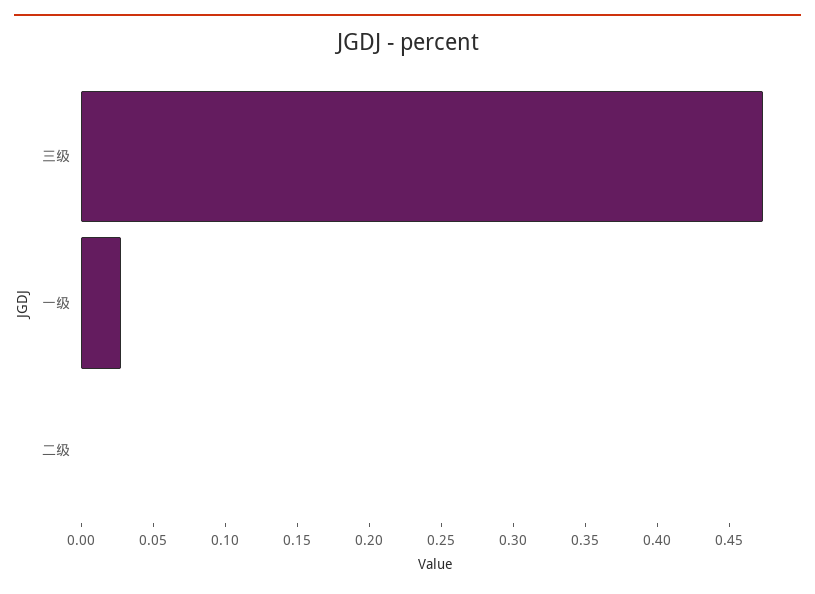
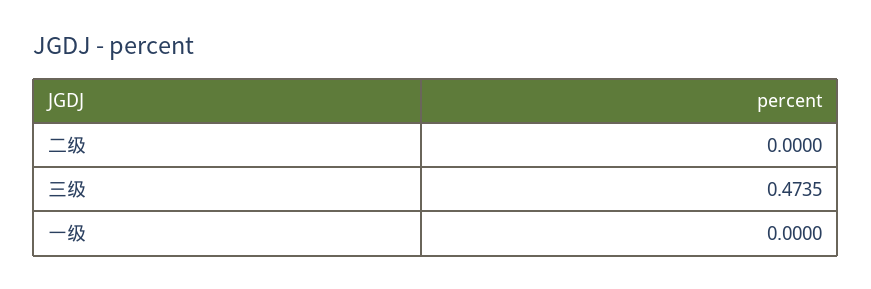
  {
    "三级": 0.4735,
-   "一级": 0.03,
+   "一级": 0,
    "二级": 0
  }

